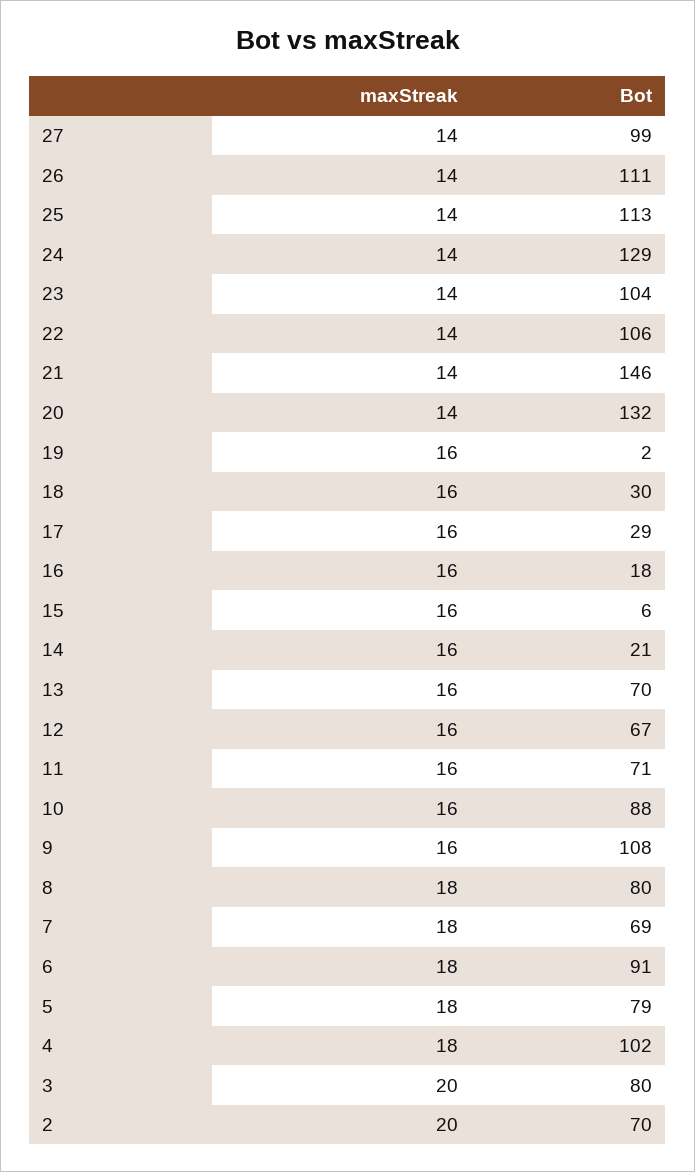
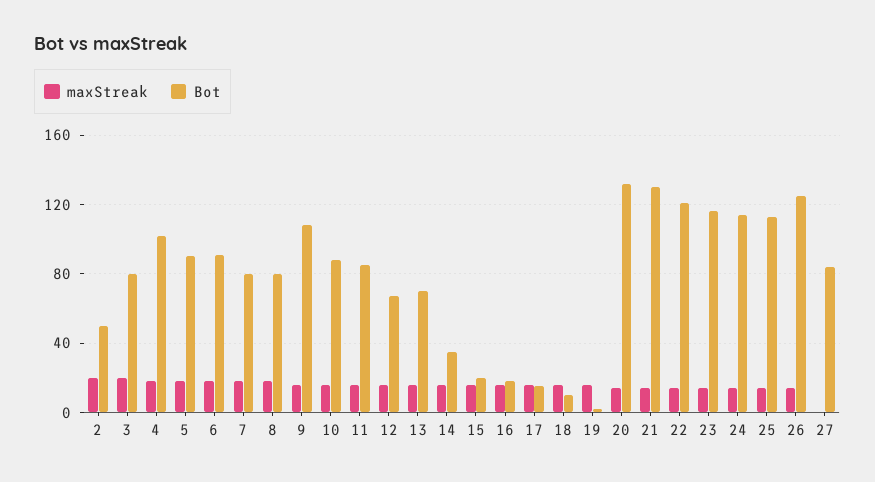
  {
    "maxStreak": {
-     "27": 14,
+     "27": 0,
      "26": 14,
      "25": 14,
      "24": 14,
      "23": 14,
      "22": 14,
      "21": 14,
      "20": 14,
      "19": 16,
      "18": 16,
      "17": 16,
      "16": 16,
      "15": 16,
      "14": 16,
      "13": 16,
      "12": 16,
      "11": 16,
      "10": 16,
      "9": 16,
      "8": 18,
      "7": 18,
      "6": 18,
      "5": 18,
      "4": 18,
      "3": 20,
      "2": 20
    },
    "Bot": {
-     "27": 99,
+     "27": 85,
-     "26": 111,
+     "26": 125,
      "25": 113,
-     "24": 129,
+     "24": 115,
-     "23": 104,
+     "23": 115,
-     "22": 106,
+     "22": 120,
-     "21": 146,
+     "21": 130,
      "20": 132,
      "19": 2,
-     "18": 30,
+     "18": 10,
-     "17": 29,
+     "17": 15,
      "16": 18,
-     "15": 6,
+     "15": 20,
-     "14": 21,
+     "14": 35,
      "13": 70,
      "12": 67,
-     "11": 71,
+     "11": 85,
      "10": 88,
      "9": 108,
      "8": 80,
-     "7": 69,
+     "7": 80,
      "6": 91,
-     "5": 79,
+     "5": 90,
      "4": 102,
      "3": 80,
-     "2": 70
+     "2": 50
    }
  }

